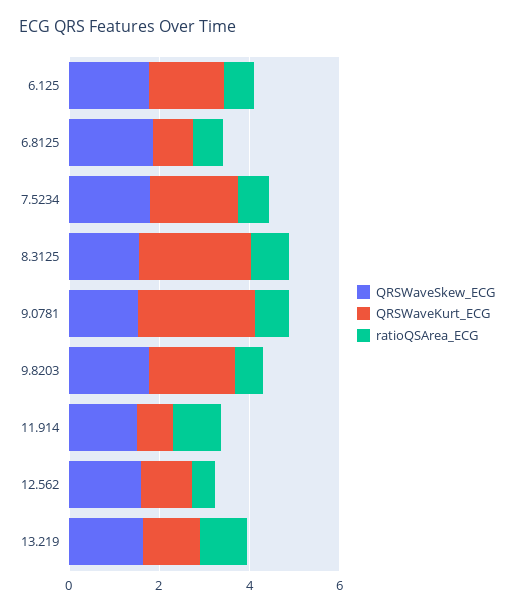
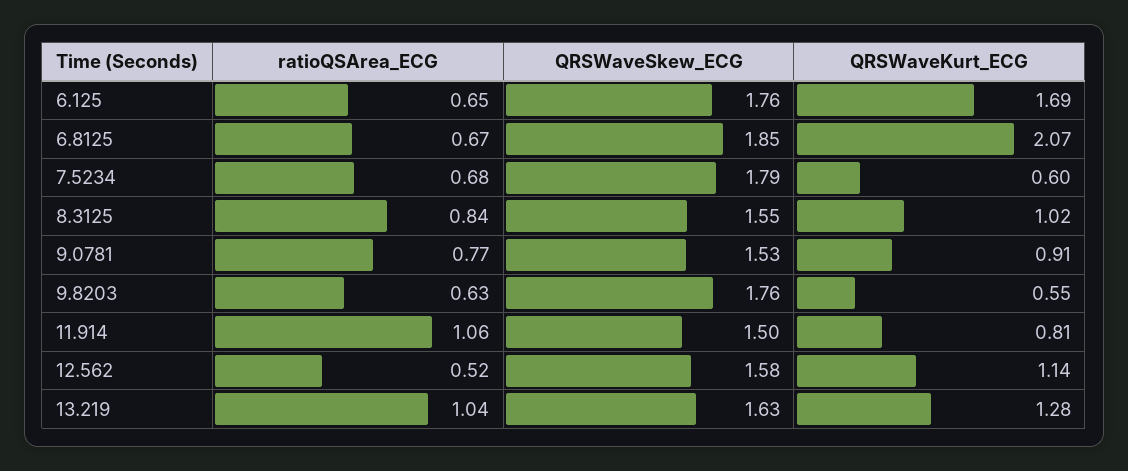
  {
    "QRSWaveSkew_ECG": {
      "6.125": 1.76,
      "6.8125": 1.85,
      "7.5234": 1.79,
      "8.3125": 1.55,
      "9.0781": 1.53,
      "9.8203": 1.76,
      "11.914": 1.5,
      "12.562": 1.58,
      "13.219": 1.63
    },
    "QRSWaveKurt_ECG": {
      "6.125": 1.69,
-     "6.8125": 1,
+     "6.8125": 2.07,
-     "7.5234": 2,
+     "7.5234": 0.6,
-     "8.3125": 2.5,
+     "8.3125": 1.02,
-     "9.0781": 2.5,
+     "9.0781": 0.91,
-     "9.8203": 2,
+     "9.8203": 0.55,
      "11.914": 0.81,
      "12.562": 1.14,
      "13.219": 1.28
    },
    "ratioQSArea_ECG": {
      "6.125": 0.65,
      "6.8125": 0.67,
      "7.5234": 0.68,
      "8.3125": 0.84,
      "9.0781": 0.77,
      "9.8203": 0.63,
      "11.914": 1.06,
      "12.562": 0.52,
      "13.219": 1.04
    }
  }

